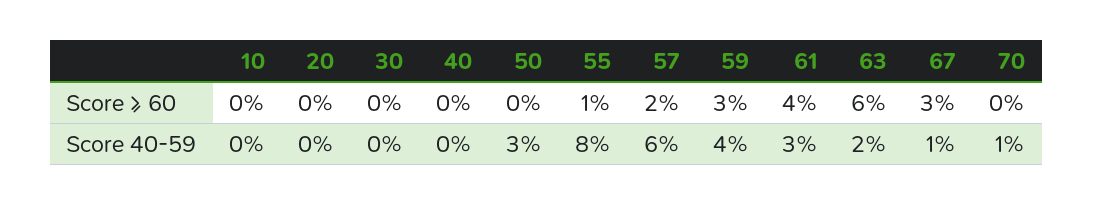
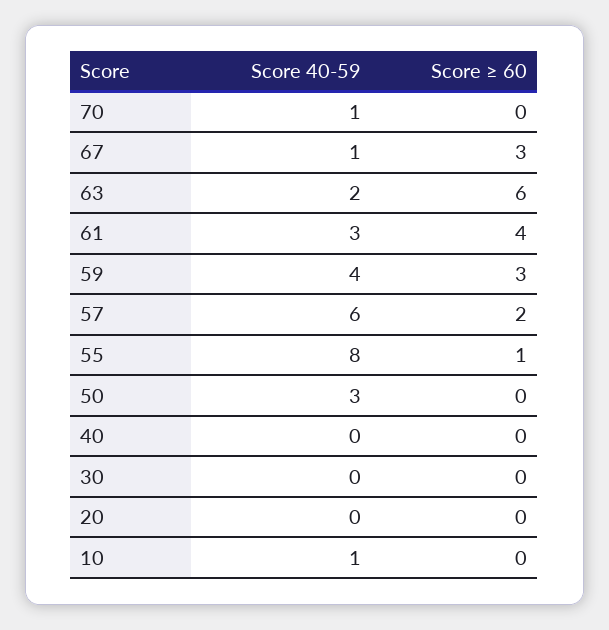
  {
    "10": {
      "Score ≥ 60": 0,
-     "Score 40-59": 0
+     "Score 40-59": 1
    },
    "20": {
      "Score ≥ 60": 0,
      "Score 40-59": 0
    },
    "30": {
      "Score ≥ 60": 0,
      "Score 40-59": 0
    },
    "40": {
      "Score ≥ 60": 0,
      "Score 40-59": 0
    },
    "50": {
      "Score ≥ 60": 0,
      "Score 40-59": 3
    },
    "55": {
      "Score ≥ 60": 1,
      "Score 40-59": 8
    },
    "57": {
      "Score ≥ 60": 2,
      "Score 40-59": 6
    },
    "59": {
      "Score ≥ 60": 3,
      "Score 40-59": 4
    },
    "61": {
      "Score ≥ 60": 4,
      "Score 40-59": 3
    },
    "63": {
      "Score ≥ 60": 6,
      "Score 40-59": 2
    },
    "67": {
      "Score ≥ 60": 3,
      "Score 40-59": 1
    },
    "70": {
      "Score ≥ 60": 0,
      "Score 40-59": 1
    }
  }

